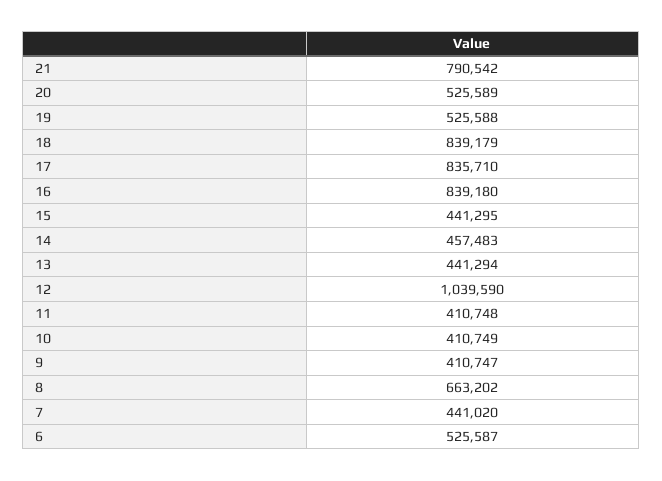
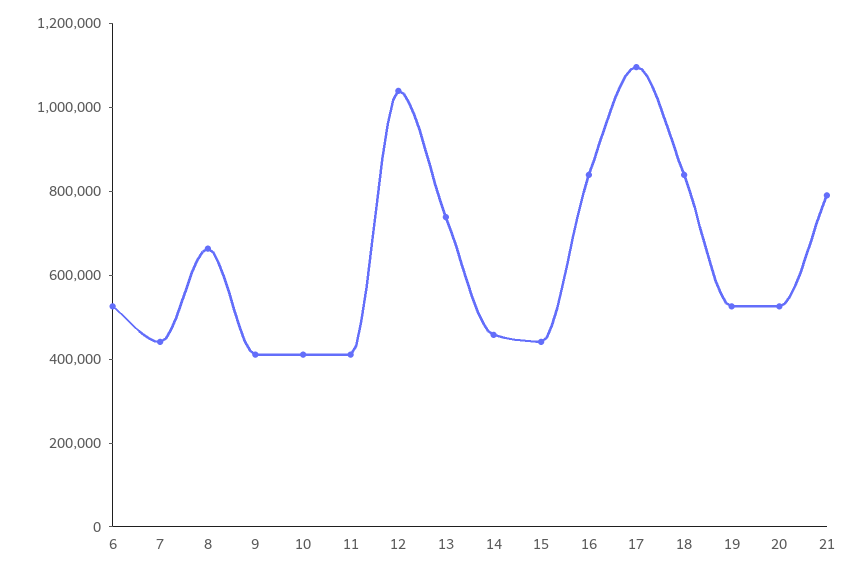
  {
    "21": 790542,
    "20": 525589,
    "19": 525588,
    "18": 839179,
-   "17": 835710,
+   "17": 1100000,
    "16": 839180,
    "15": 441295,
    "14": 457483,
-   "13": 441294,
+   "13": 750000,
    "12": 1039590,
    "11": 410748,
    "10": 410749,
    "9": 410747,
    "8": 663202,
    "7": 441020,
    "6": 525587
  }

